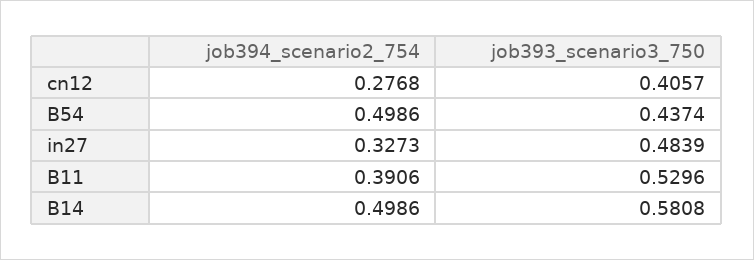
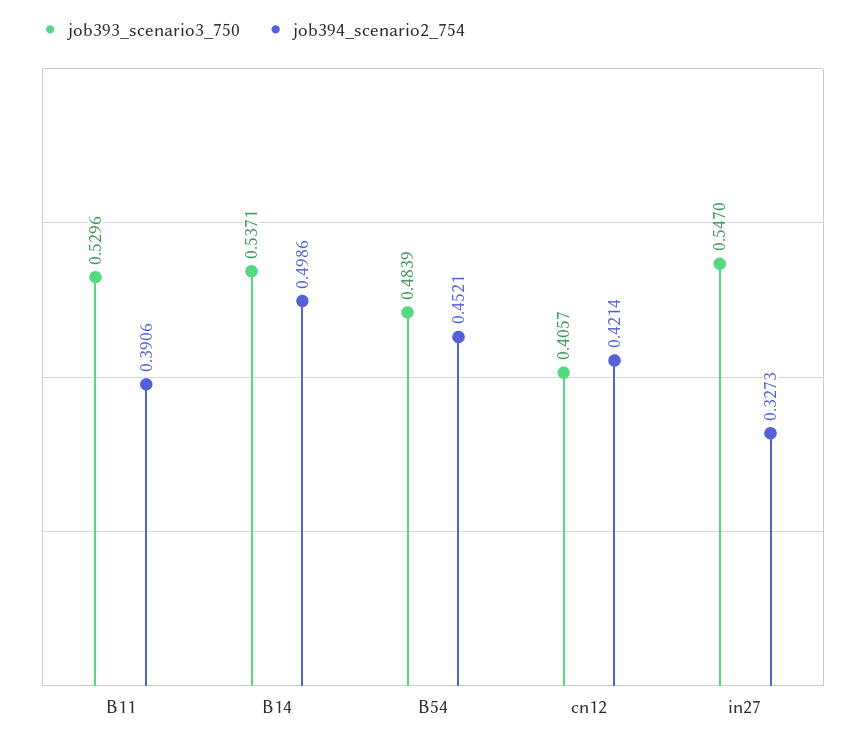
  {
    "job394_scenario2_754": {
-     "cn12": 0.2768,
+     "cn12": 0.4214,
-     "B54": 0.4986,
+     "B54": 0.4521,
      "in27": 0.3273,
      "B11": 0.3906,
      "B14": 0.4986
    },
    "job393_scenario3_750": {
      "cn12": 0.4057,
-     "B54": 0.4374,
+     "B54": 0.4839,
-     "in27": 0.4839,
+     "in27": 0.547,
      "B11": 0.5296,
-     "B14": 0.5808
+     "B14": 0.5371
    }
  }

